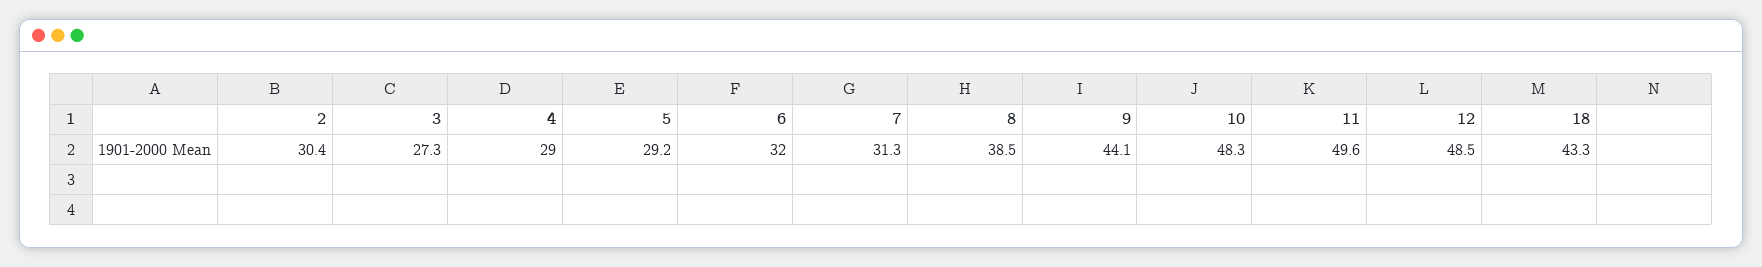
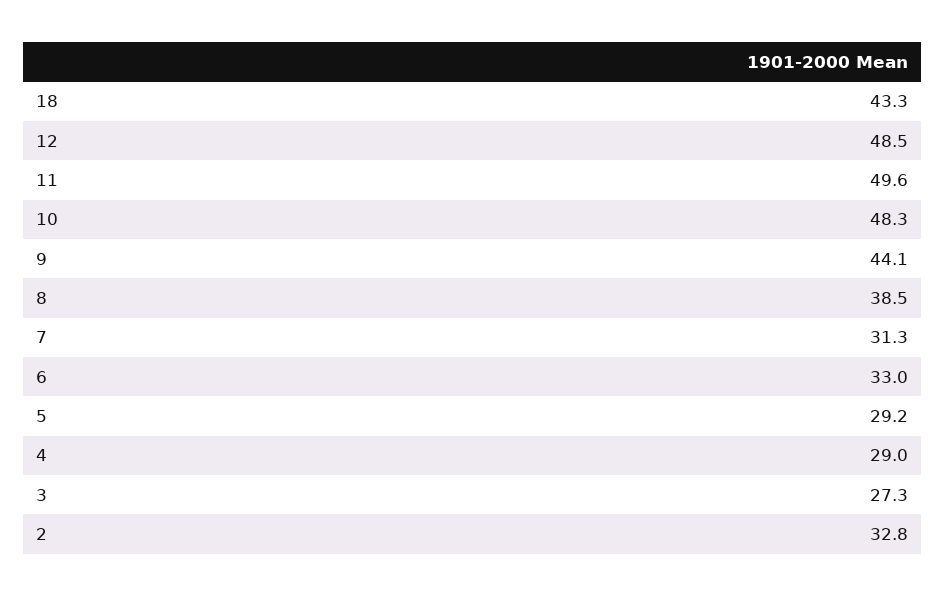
  {
-   "2": 30.4,
+   "2": 32.8,
    "3": 27.3,
    "4": 29,
    "5": 29.2,
-   "6": 32,
+   "6": 33,
    "7": 31.3,
    "8": 38.5,
    "9": 44.1,
    "10": 48.3,
    "11": 49.6,
    "12": 48.5,
    "18": 43.3
  }

